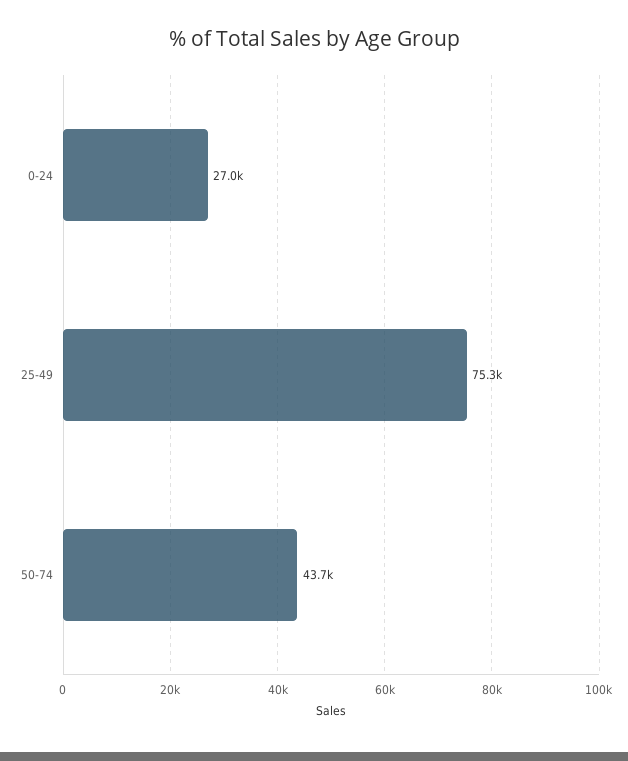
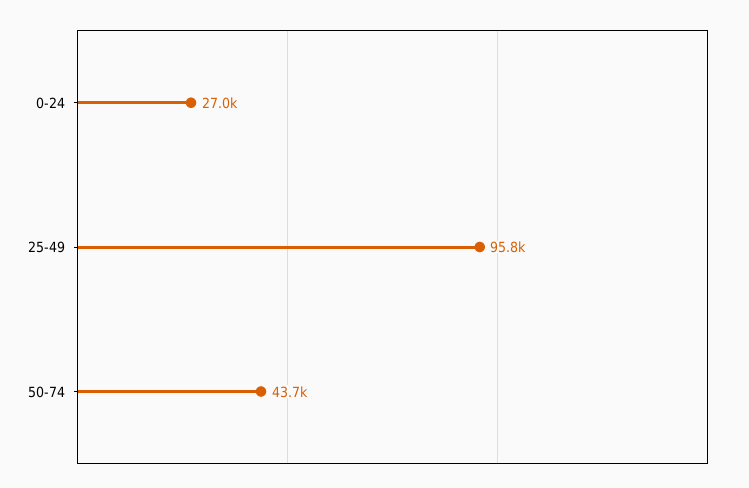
  {
    "0-24": 27000,
-   "25-49": 75300,
+   "25-49": 95800,
    "50-74": 43700
  }

